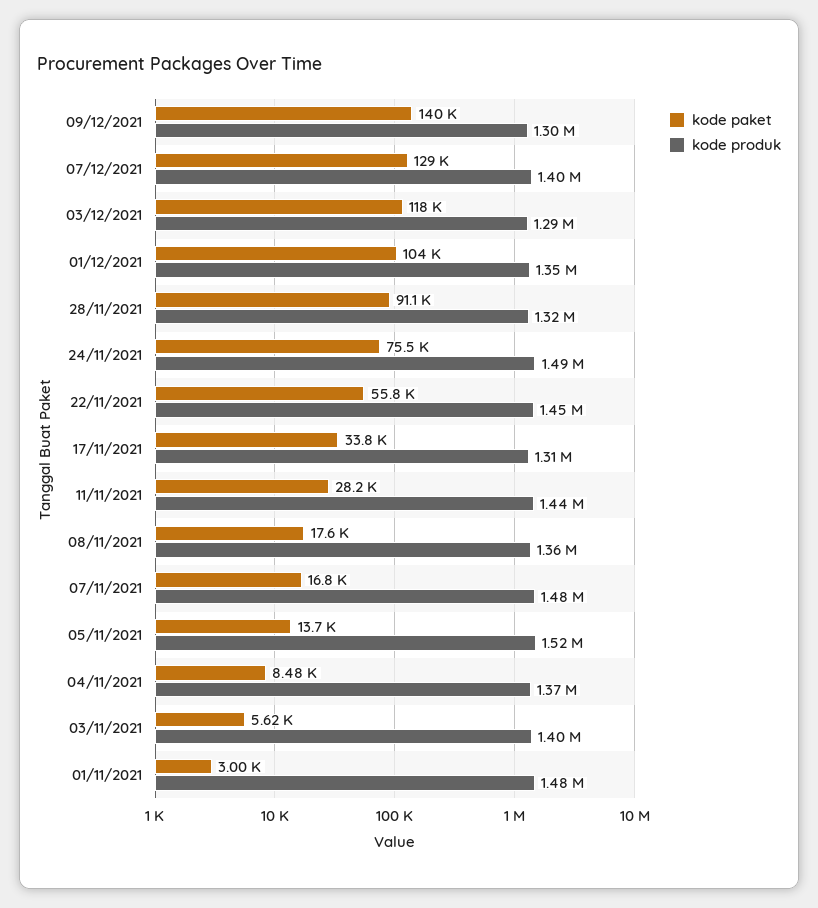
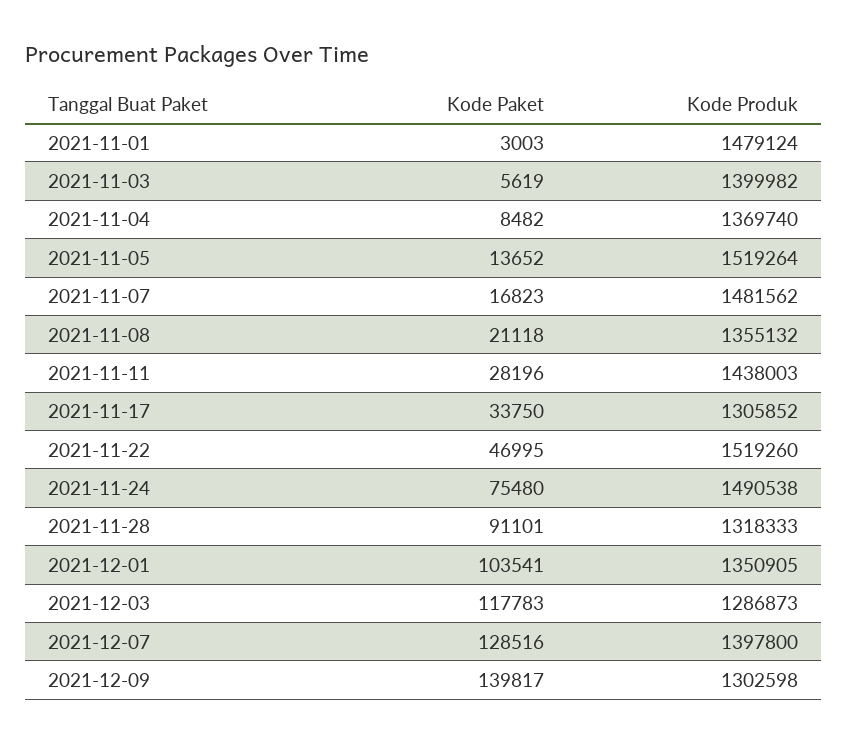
  {
    "kode paket": {
      "09/12/2021": 139817,
      "07/12/2021": 128516,
      "03/12/2021": 117783,
      "01/12/2021": 103541,
      "28/11/2021": 91101,
      "24/11/2021": 75480,
-     "22/11/2021": 55800,
+     "22/11/2021": 46995,
      "17/11/2021": 33750,
      "11/11/2021": 28196,
-     "08/11/2021": 17600,
+     "08/11/2021": 21118,
      "07/11/2021": 16823,
      "05/11/2021": 13652,
      "04/11/2021": 8482,
      "03/11/2021": 5619,
      "01/11/2021": 3003
    },
    "kode produk": {
      "09/12/2021": 1302598,
      "07/12/2021": 1397800,
      "03/12/2021": 1286873,
      "01/12/2021": 1350905,
      "28/11/2021": 1318333,
      "24/11/2021": 1490538,
-     "22/11/2021": 1450000,
+     "22/11/2021": 1519260,
      "17/11/2021": 1305852,
      "11/11/2021": 1438003,
      "08/11/2021": 1355132,
      "07/11/2021": 1481562,
      "05/11/2021": 1519264,
      "04/11/2021": 1369740,
      "03/11/2021": 1399982,
      "01/11/2021": 1479124
    }
  }

